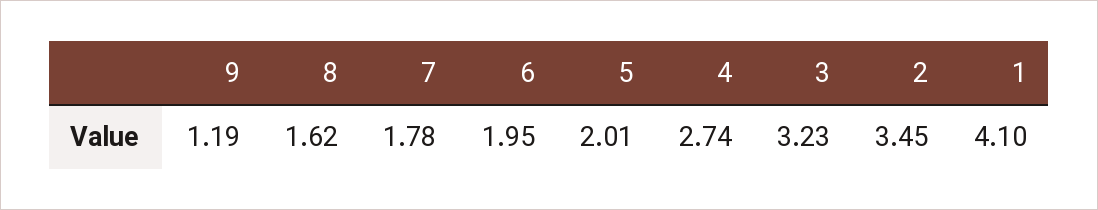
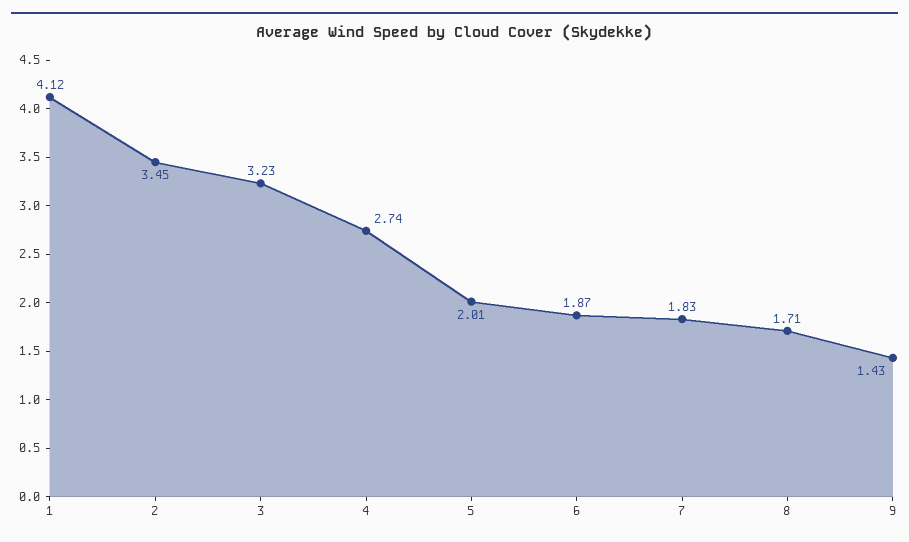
  {
-   "9": 1.19,
+   "9": 1.43,
-   "8": 1.62,
+   "8": 1.71,
-   "7": 1.78,
+   "7": 1.83,
-   "6": 1.95,
+   "6": 1.87,
    "5": 2.01,
    "4": 2.74,
    "3": 3.23,
    "2": 3.45,
-   "1": 4.1
+   "1": 4.12
  }

